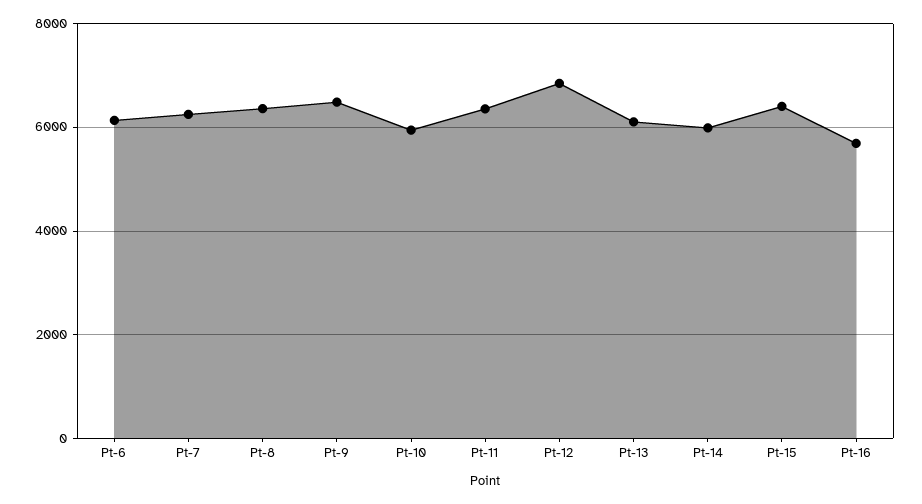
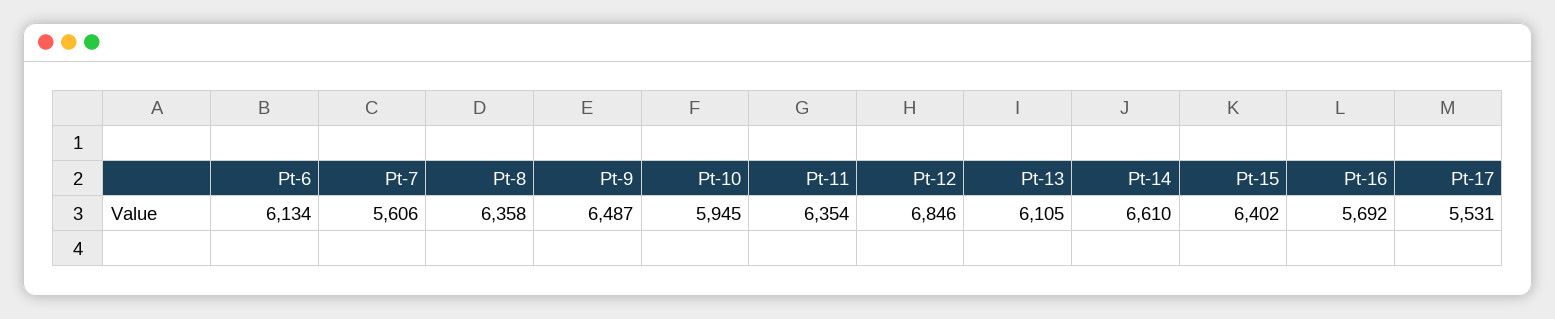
  {
    "Pt-6": 6134,
-   "Pt-7": 6200,
+   "Pt-7": 5606,
    "Pt-8": 6358,
    "Pt-9": 6487,
    "Pt-10": 5945,
    "Pt-11": 6354,
    "Pt-12": 6846,
    "Pt-13": 6105,
-   "Pt-14": 6000,
+   "Pt-14": 6610,
    "Pt-15": 6402,
-   "Pt-16": 5692
+   "Pt-16": 5692,
+   "Pt-17": 5531
  }

